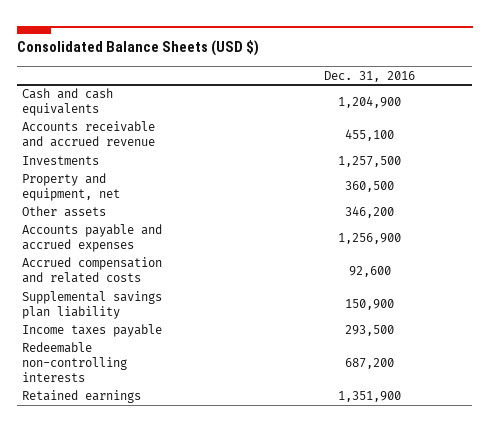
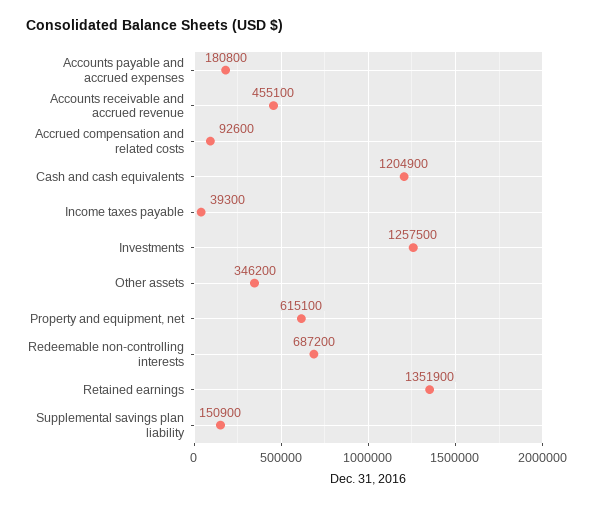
  {
    "Cash and cash equivalents": 1204900,
    "Accounts receivable and accrued revenue": 455100,
    "Investments": 1257500,
-   "Property and equipment, net": 360500,
+   "Property and equipment, net": 615100,
    "Other assets": 346200,
-   "Accounts payable and accrued expenses": 1256900,
+   "Accounts payable and accrued expenses": 180800,
    "Accrued compensation and related costs": 92600,
    "Supplemental savings plan liability": 150900,
-   "Income taxes payable": 293500,
+   "Income taxes payable": 39300,
    "Redeemable non-controlling interests": 687200,
    "Retained earnings": 1351900
  }

